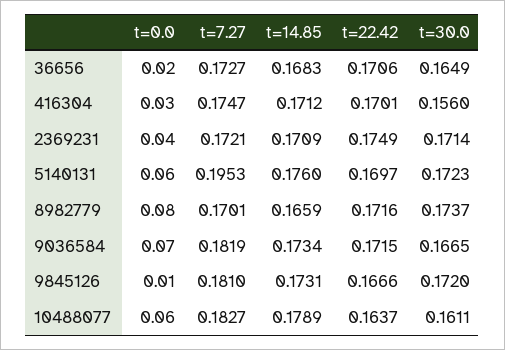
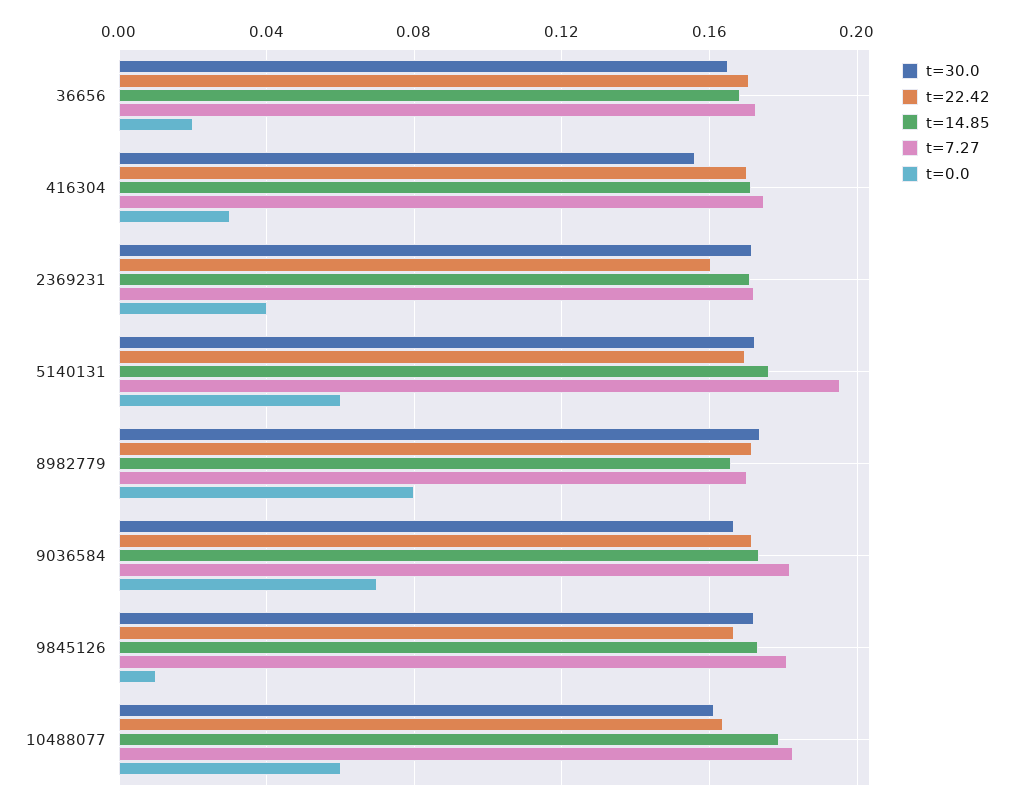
  {
    "t=0.0": {
      "36656": 0.02,
      "416304": 0.03,
      "2369231": 0.04,
      "5140131": 0.06,
      "8982779": 0.08,
      "9036584": 0.07,
      "9845126": 0.01,
      "10488077": 0.06
    },
    "t=7.27": {
      "36656": 0.1727,
      "416304": 0.1747,
      "2369231": 0.1721,
      "5140131": 0.1953,
      "8982779": 0.1701,
      "9036584": 0.1819,
      "9845126": 0.181,
      "10488077": 0.1827
    },
    "t=14.85": {
      "36656": 0.1683,
      "416304": 0.1712,
      "2369231": 0.1709,
      "5140131": 0.176,
      "8982779": 0.1659,
      "9036584": 0.1734,
      "9845126": 0.1731,
      "10488077": 0.1789
    },
    "t=22.42": {
      "36656": 0.1706,
      "416304": 0.1701,
-     "2369231": 0.1749,
+     "2369231": 0.16,
      "5140131": 0.1697,
      "8982779": 0.1716,
      "9036584": 0.1715,
      "9845126": 0.1666,
      "10488077": 0.1637
    },
    "t=30.0": {
      "36656": 0.1649,
      "416304": 0.156,
      "2369231": 0.1714,
      "5140131": 0.1723,
      "8982779": 0.1737,
      "9036584": 0.1665,
      "9845126": 0.172,
      "10488077": 0.1611
    }
  }

